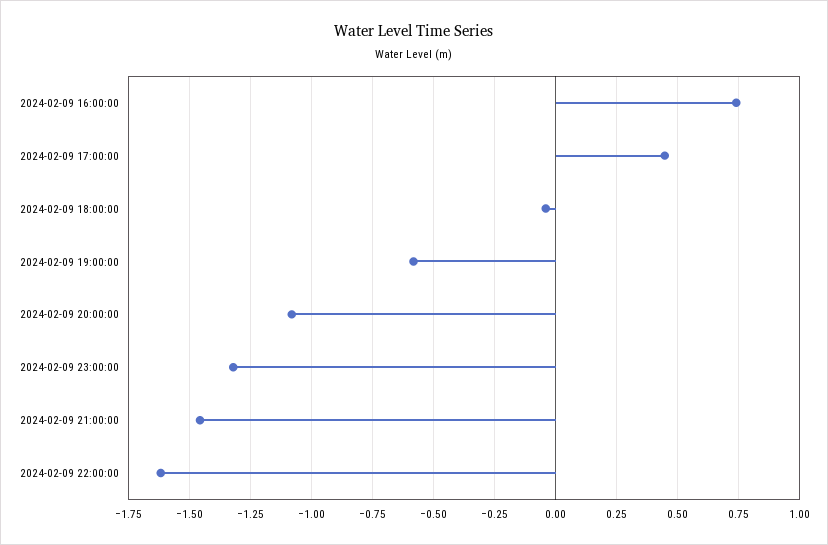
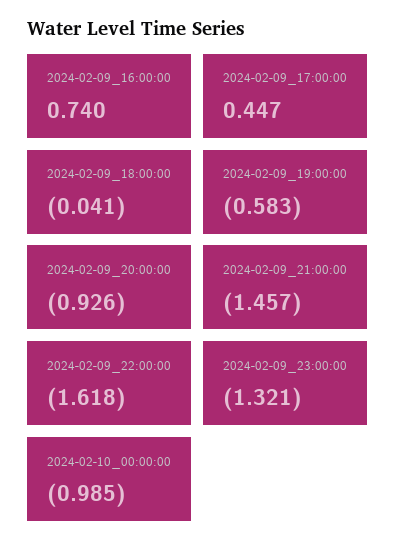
  {
    "2024-02-09 16:00:00": 0.74,
    "2024-02-09 17:00:00": 0.447,
    "2024-02-09 18:00:00": -0.041,
    "2024-02-09 19:00:00": -0.583,
-   "2024-02-09 20:00:00": -1.075,
+   "2024-02-09 20:00:00": -0.926,
    "2024-02-09 23:00:00": -1.321,
    "2024-02-09 21:00:00": -1.457,
-   "2024-02-09 22:00:00": -1.618
+   "2024-02-09 22:00:00": -1.618,
+   "2024-02-10_00:00:00": -0.985
  }

